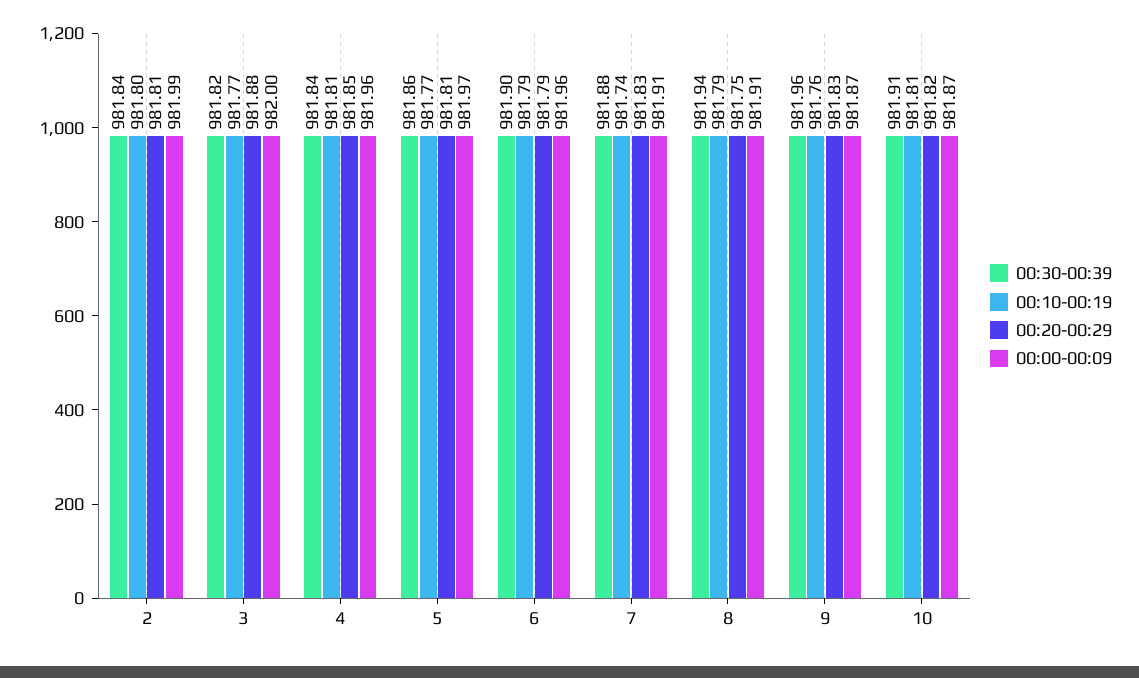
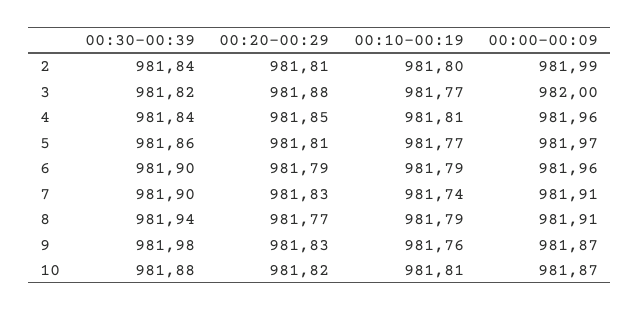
  {
    "00:30-00:39": {
      "2": 981.84,
      "3": 981.82,
      "4": 981.84,
      "5": 981.86,
      "6": 981.9,
-     "7": 981.88,
+     "7": 981.9,
      "8": 981.94,
-     "9": 981.96,
+     "9": 981.98,
-     "10": 981.91
+     "10": 981.88
    },
    "00:10-00:19": {
      "2": 981.8,
      "3": 981.77,
      "4": 981.81,
      "5": 981.77,
      "6": 981.79,
      "7": 981.74,
      "8": 981.79,
      "9": 981.76,
      "10": 981.81
    },
    "00:20-00:29": {
      "2": 981.81,
      "3": 981.88,
      "4": 981.85,
      "5": 981.81,
      "6": 981.79,
      "7": 981.83,
-     "8": 981.75,
+     "8": 981.77,
      "9": 981.83,
      "10": 981.82
    },
    "00:00-00:09": {
      "2": 981.99,
      "3": 982,
      "4": 981.96,
      "5": 981.97,
      "6": 981.96,
      "7": 981.91,
      "8": 981.91,
      "9": 981.87,
      "10": 981.87
    }
  }

